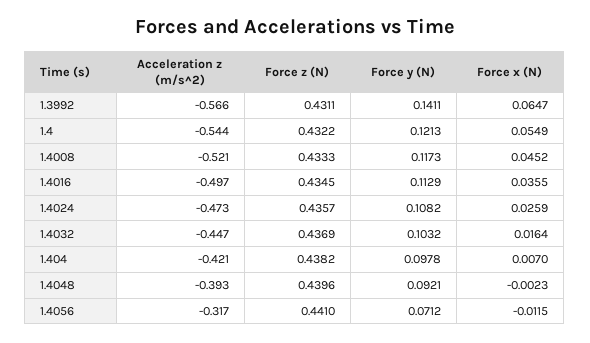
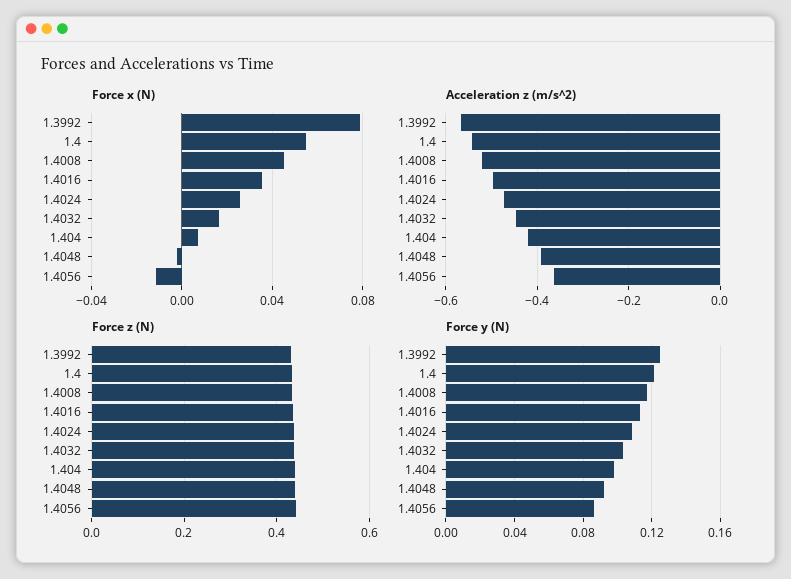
  {
    "Acceleration z (m/s^2)": {
      "1.3992": -0.566,
      "1.4": -0.544,
      "1.4008": -0.521,
      "1.4016": -0.497,
      "1.4024": -0.473,
      "1.4032": -0.447,
      "1.404": -0.421,
      "1.4048": -0.393,
-     "1.4056": -0.317
+     "1.4056": -0.36
    },
    "Force z (N)": {
      "1.3992": 0.4311,
      "1.4": 0.4322,
      "1.4008": 0.4333,
      "1.4016": 0.4345,
      "1.4024": 0.4357,
      "1.4032": 0.4369,
      "1.404": 0.4382,
      "1.4048": 0.4396,
      "1.4056": 0.441
    },
    "Force y (N)": {
-     "1.3992": 0.1411,
+     "1.3992": 0.125,
      "1.4": 0.1213,
      "1.4008": 0.1173,
      "1.4016": 0.1129,
      "1.4024": 0.1082,
      "1.4032": 0.1032,
      "1.404": 0.0978,
      "1.4048": 0.0921,
-     "1.4056": 0.0712
+     "1.4056": 0.085
    },
    "Force x (N)": {
-     "1.3992": 0.0647,
+     "1.3992": 0.08,
      "1.4": 0.0549,
      "1.4008": 0.0452,
      "1.4016": 0.0355,
      "1.4024": 0.0259,
      "1.4032": 0.0164,
      "1.404": 0.007,
      "1.4048": -0.0023,
      "1.4056": -0.0115
    }
  }

